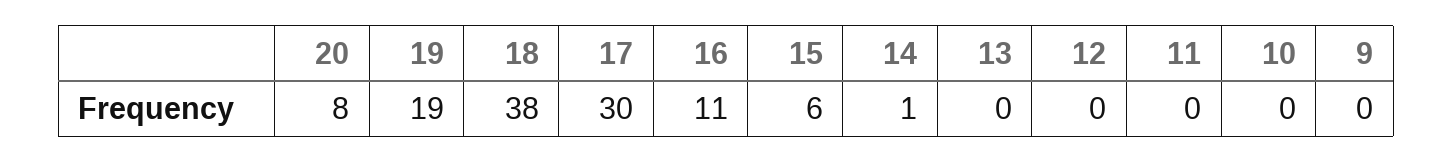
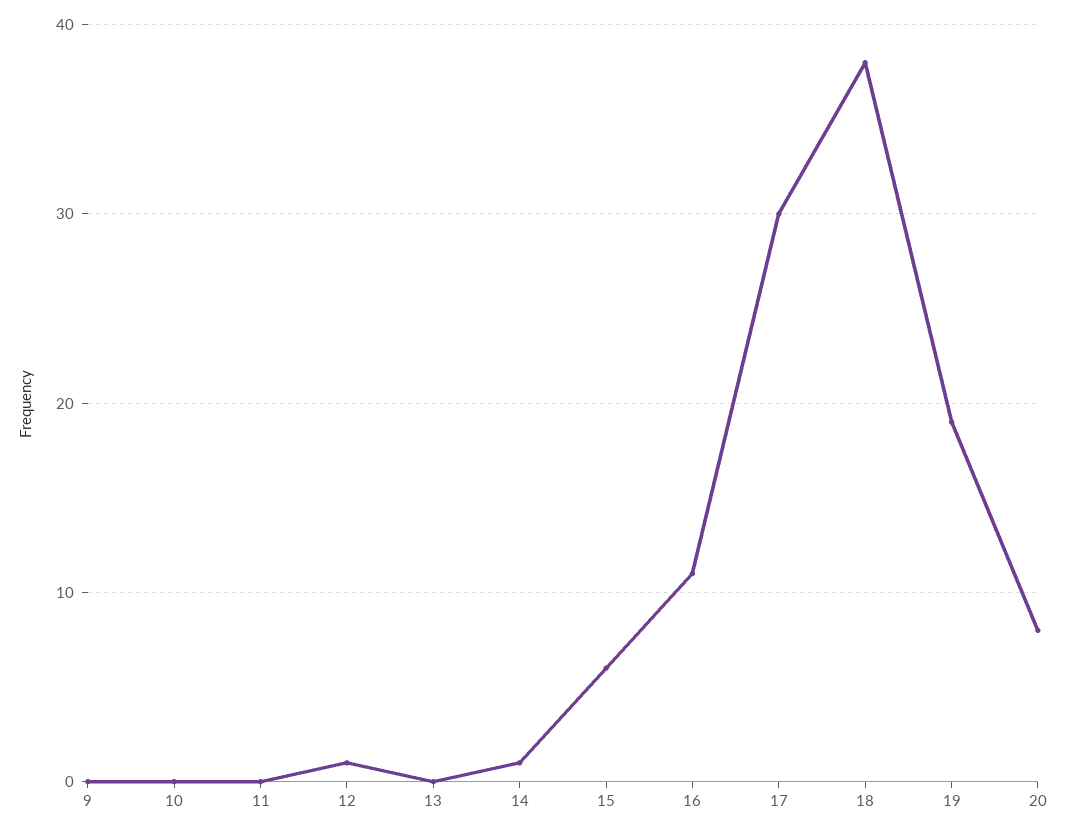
  {
    "20": 8,
    "19": 19,
    "18": 38,
    "17": 30,
    "16": 11,
    "15": 6,
    "14": 1,
    "13": 0,
-   "12": 0,
+   "12": 1,
    "11": 0,
    "10": 0,
    "9": 0
  }

